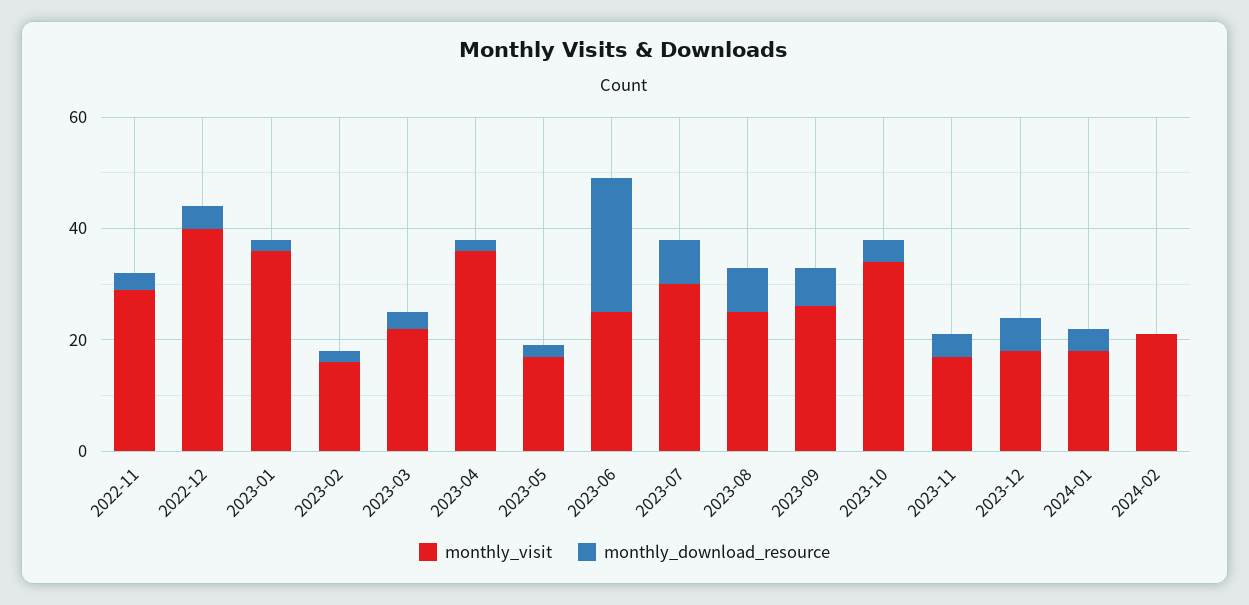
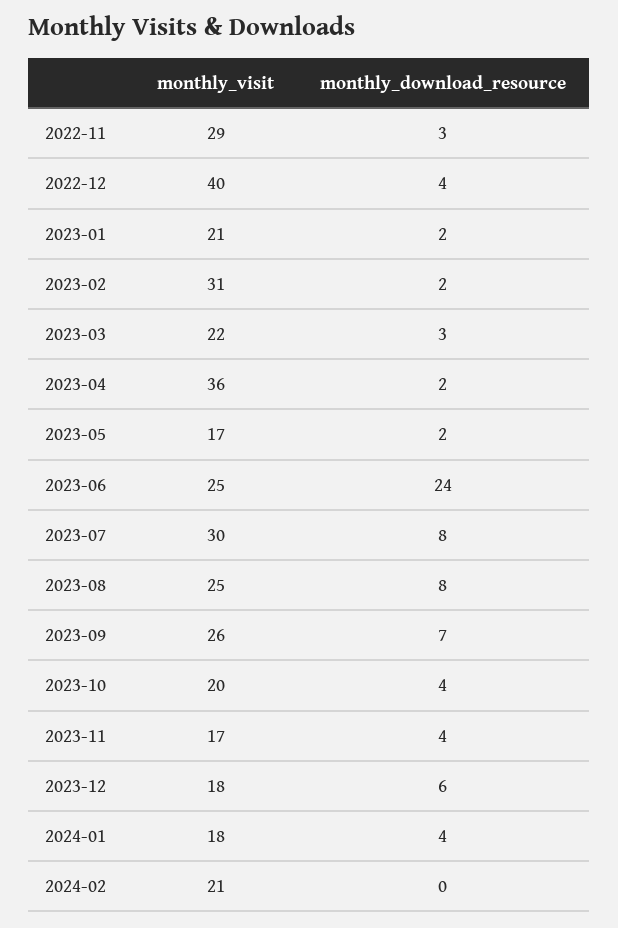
  {
    "monthly_visit": {
      "2022-11": 29,
      "2022-12": 40,
-     "2023-01": 35,
+     "2023-01": 21,
-     "2023-02": 15,
+     "2023-02": 31,
      "2023-03": 22,
      "2023-04": 36,
      "2023-05": 17,
      "2023-06": 25,
      "2023-07": 30,
      "2023-08": 25,
      "2023-09": 26,
-     "2023-10": 35,
+     "2023-10": 20,
      "2023-11": 17,
      "2023-12": 18,
      "2024-01": 18,
      "2024-02": 21
    },
    "monthly_download_resource": {
      "2022-11": 3,
      "2022-12": 4,
      "2023-01": 2,
      "2023-02": 2,
      "2023-03": 3,
      "2023-04": 2,
      "2023-05": 2,
      "2023-06": 24,
      "2023-07": 8,
      "2023-08": 8,
      "2023-09": 7,
      "2023-10": 4,
      "2023-11": 4,
      "2023-12": 6,
      "2024-01": 4,
      "2024-02": 0
    }
  }

